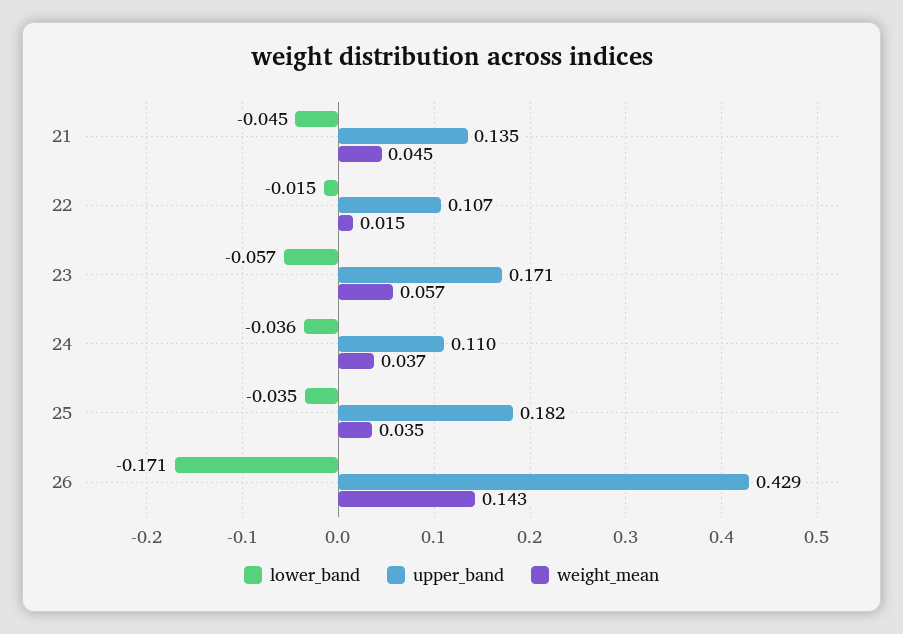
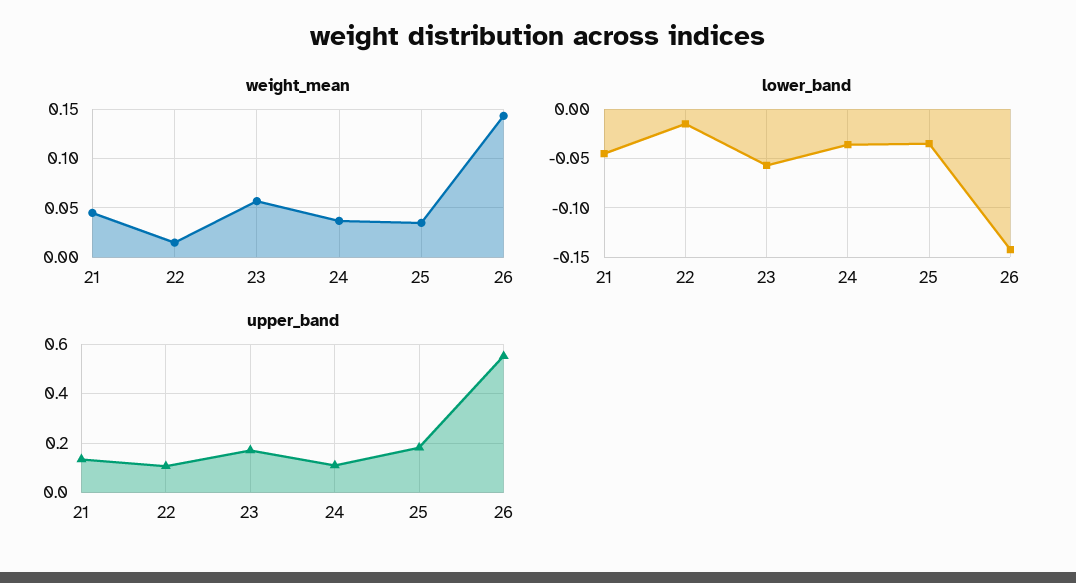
  {
    "lower_band": {
      "21": -0.045,
      "22": -0.015,
      "23": -0.057,
      "24": -0.036,
      "25": -0.035,
-     "26": -0.171
+     "26": -0.14
    },
    "upper_band": {
      "21": 0.135,
      "22": 0.107,
      "23": 0.171,
      "24": 0.11,
      "25": 0.182,
-     "26": 0.429
+     "26": 0.55
    },
    "weight_mean": {
      "21": 0.045,
      "22": 0.015,
      "23": 0.057,
      "24": 0.037,
      "25": 0.035,
      "26": 0.143
    }
  }

